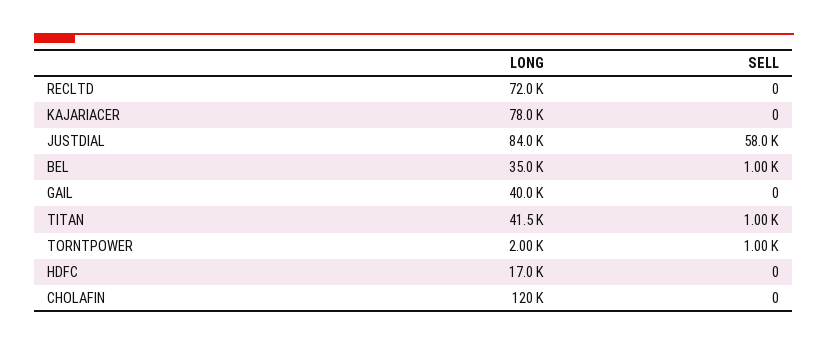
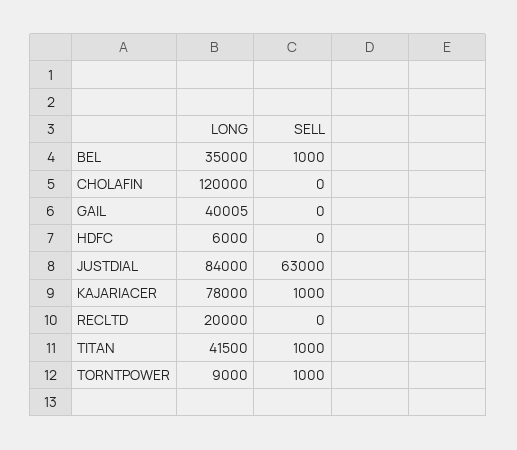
  {
    "LONG": {
-     "RECLTD": 72000,
+     "RECLTD": 20000,
      "KAJARIACER": 78000,
      "JUSTDIAL": 84000,
      "BEL": 35000,
      "GAIL": 40005,
      "TITAN": 41500,
-     "TORNTPOWER": 2000,
+     "TORNTPOWER": 9000,
-     "HDFC": 17000,
+     "HDFC": 6000,
      "CHOLAFIN": 120000
    },
    "SELL": {
      "RECLTD": 0,
-     "KAJARIACER": 0,
+     "KAJARIACER": 1000,
-     "JUSTDIAL": 58000,
+     "JUSTDIAL": 63000,
      "BEL": 1000,
      "GAIL": 0,
      "TITAN": 1000,
      "TORNTPOWER": 1000,
      "HDFC": 0,
      "CHOLAFIN": 0
    }
  }

